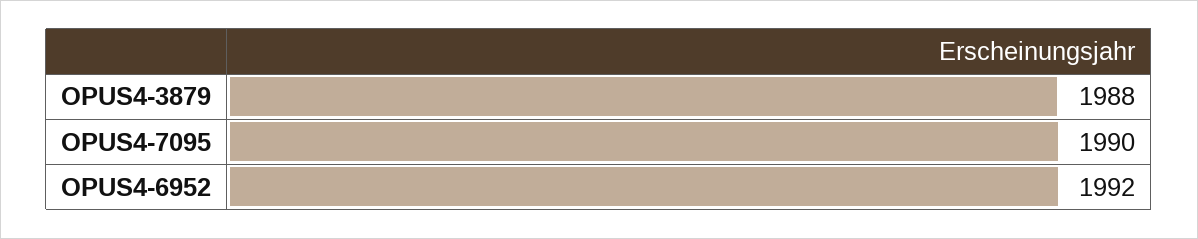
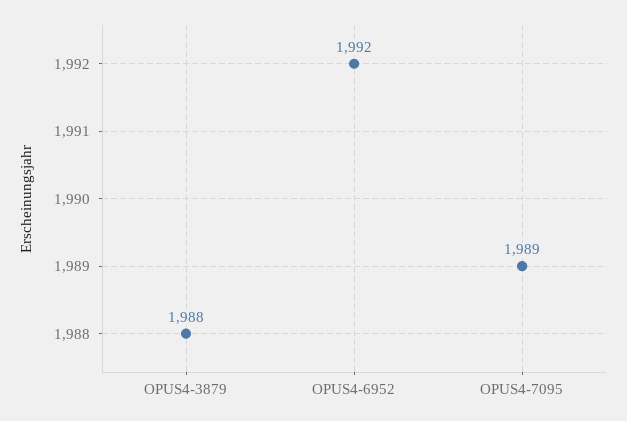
  {
    "OPUS4-3879": 1988,
-   "OPUS4-7095": 1990,
+   "OPUS4-7095": 1989,
    "OPUS4-6952": 1992
  }

